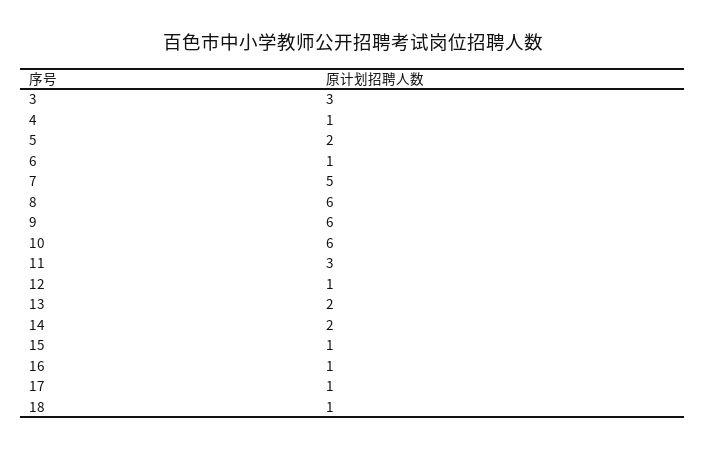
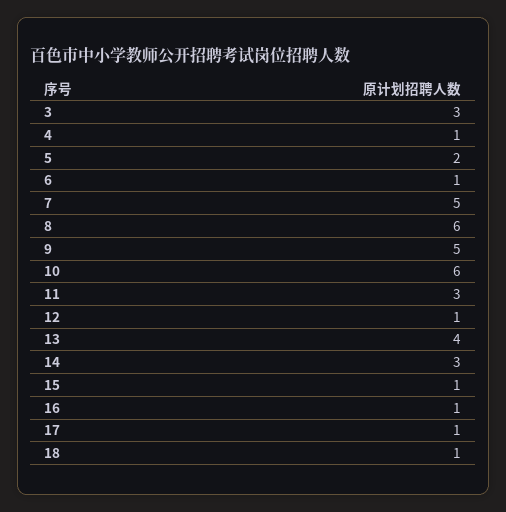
  {
    "3": 3,
    "4": 1,
    "5": 2,
    "6": 1,
    "7": 5,
    "8": 6,
-   "9": 6,
+   "9": 5,
    "10": 6,
    "11": 3,
    "12": 1,
-   "13": 2,
+   "13": 4,
-   "14": 2,
+   "14": 3,
    "15": 1,
    "16": 1,
    "17": 1,
    "18": 1
  }

